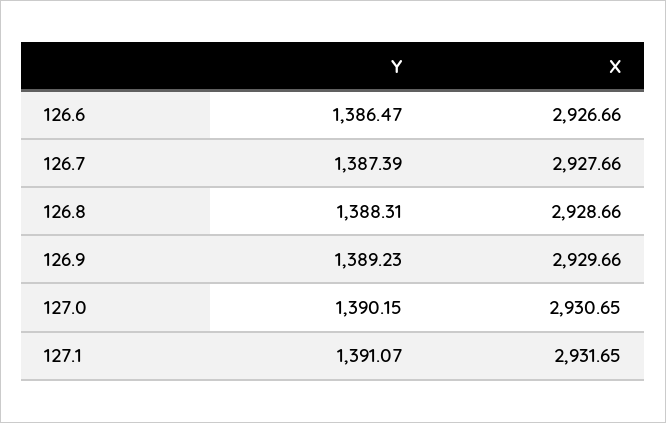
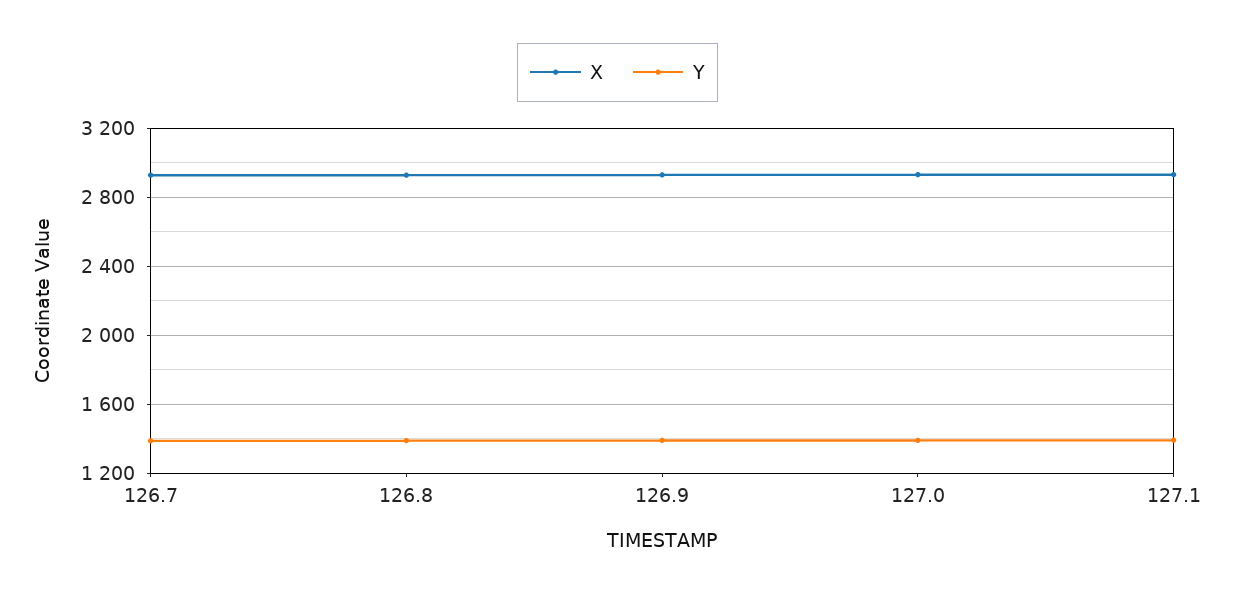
  {
    "Y": {
-     "126.6": 1386.47,
      "126.7": 1387.39,
      "126.8": 1388.31,
      "126.9": 1389.23,
      "127.0": 1390.15,
      "127.1": 1391.07
    },
    "X": {
-     "126.6": 2926.66,
      "126.7": 2927.66,
      "126.8": 2928.66,
      "126.9": 2929.66,
      "127.0": 2930.65,
      "127.1": 2931.65
    }
  }

